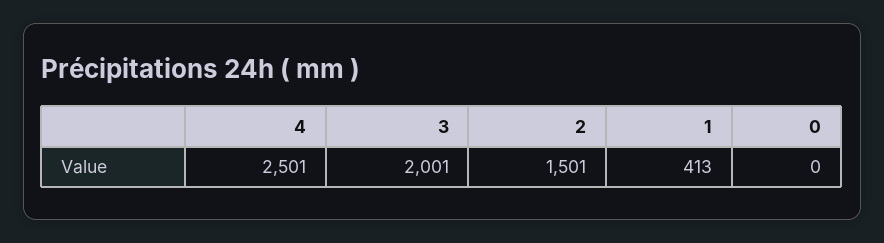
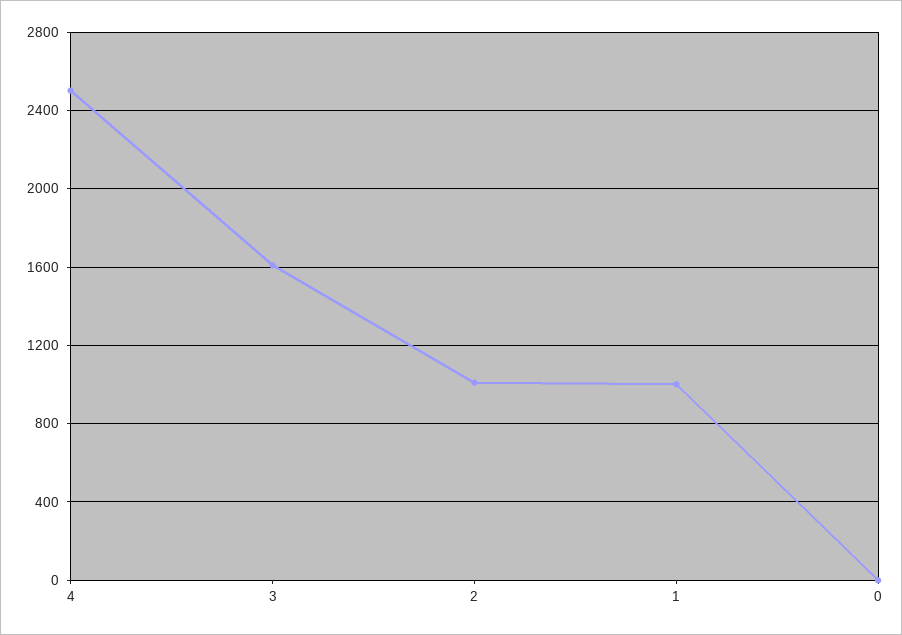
  {
    "4": 2501,
-   "3": 2001,
+   "3": 1600,
-   "2": 1501,
+   "2": 1000,
-   "1": 413,
+   "1": 1000,
    "0": 0
  }

